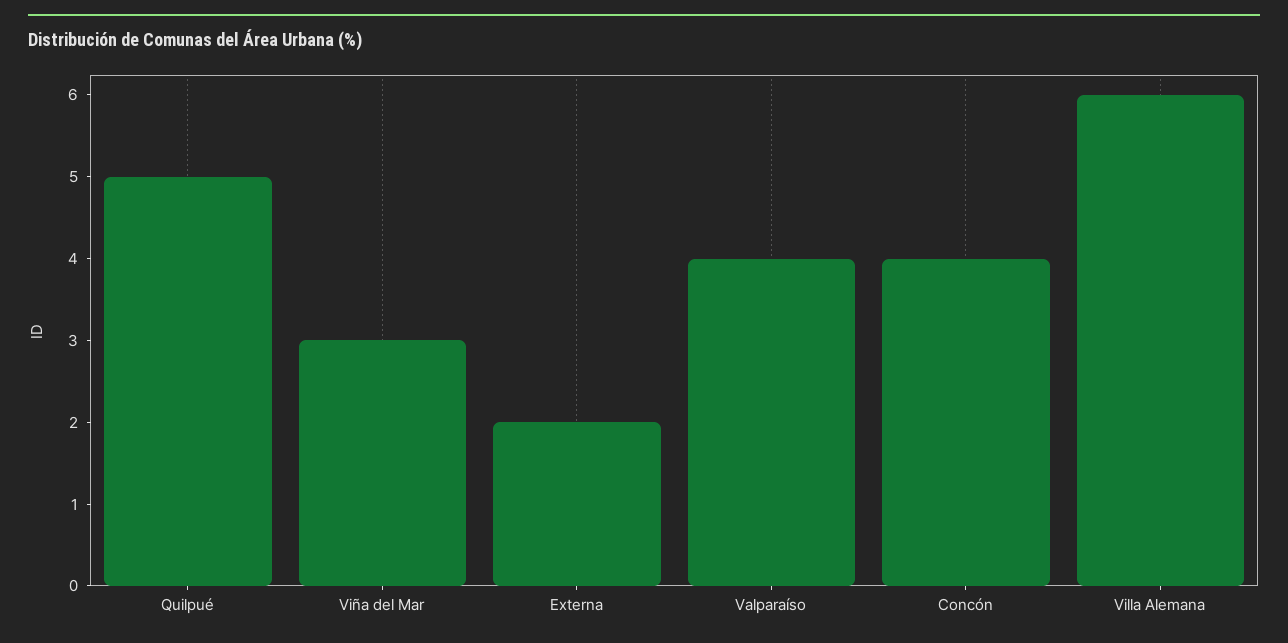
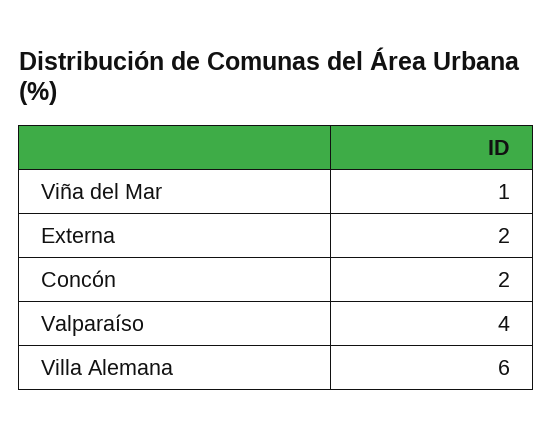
  {
-   "Quilpué": 5,
-   "Viña del Mar": 3,
+   "Viña del Mar": 1,
    "Externa": 2,
    "Valparaíso": 4,
-   "Concón": 4,
+   "Concón": 2,
    "Villa Alemana": 6
  }

